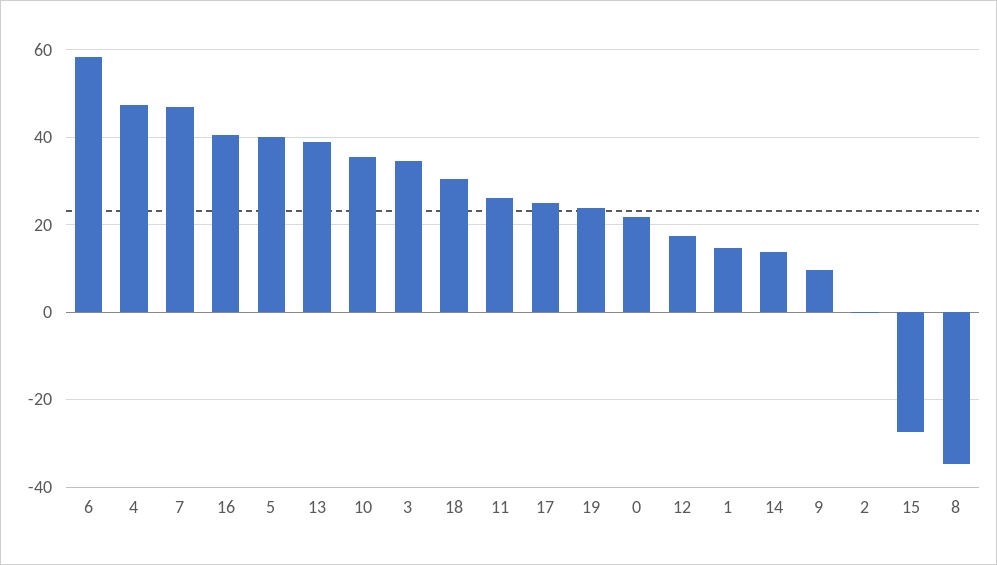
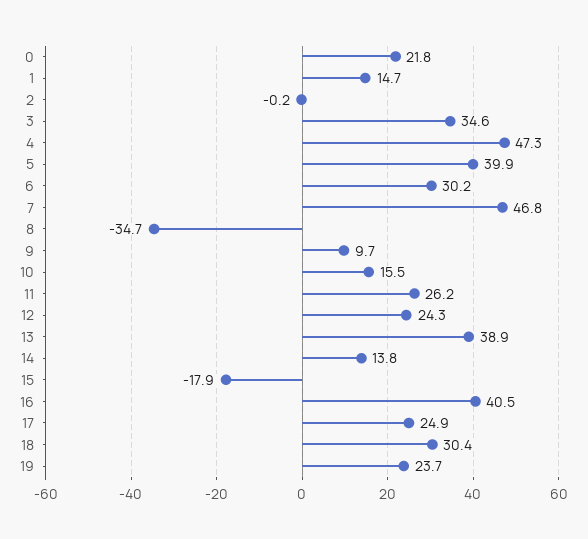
  {
-   "6": 58,
+   "6": 30.2,
    "4": 47.3,
    "7": 46.8,
    "16": 40.5,
    "5": 39.9,
    "13": 38.9,
-   "10": 36,
+   "10": 15.5,
    "3": 34.6,
    "18": 30.4,
    "11": 26.2,
    "17": 24.9,
    "19": 23.7,
    "0": 21.8,
-   "12": 18,
+   "12": 24.3,
    "1": 14.7,
    "14": 13.8,
    "9": 9.7,
    "2": -0.2,
-   "15": -28,
+   "15": -17.9,
    "8": -34.7
  }

